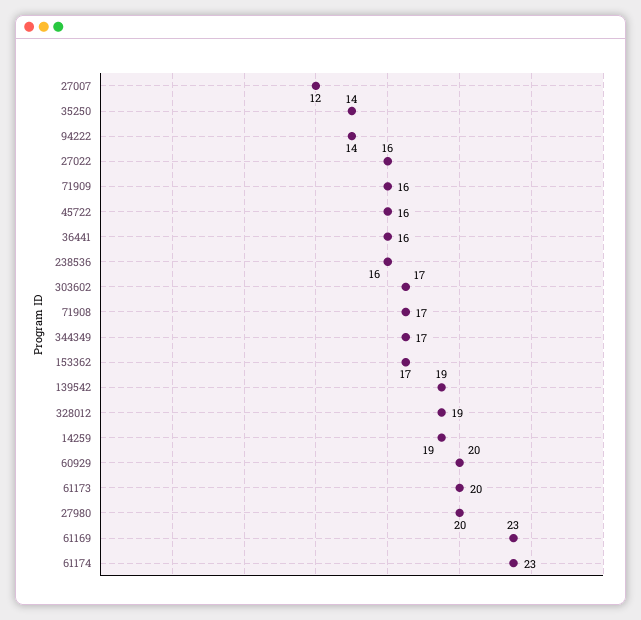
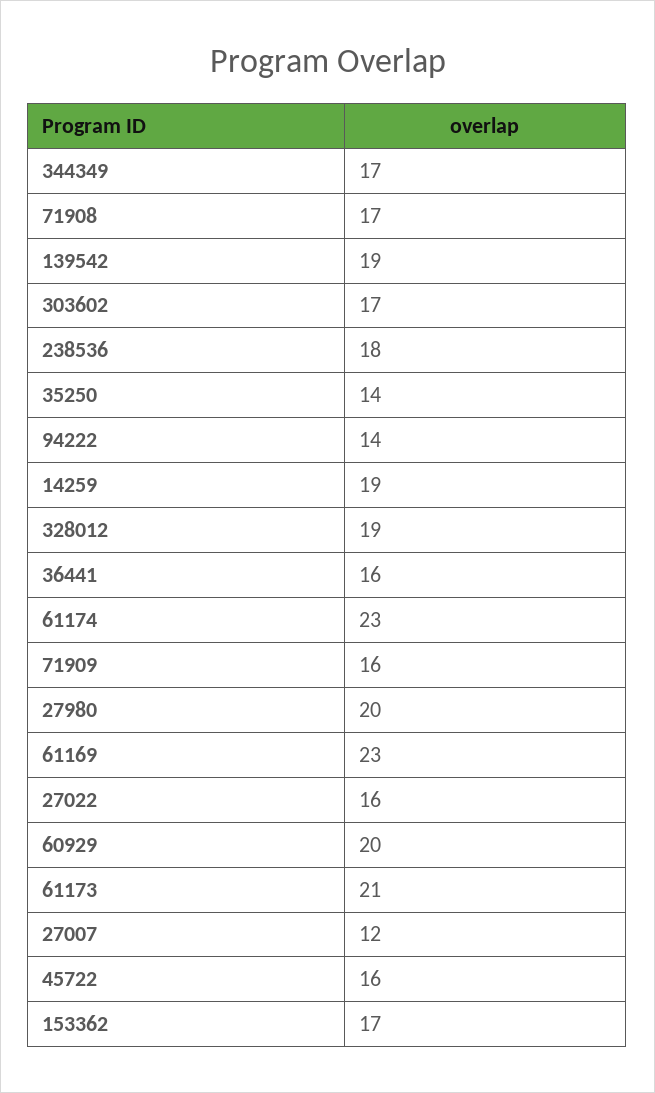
  {
    "27007": 12,
    "35250": 14,
    "94222": 14,
    "27022": 16,
    "71909": 16,
    "45722": 16,
    "36441": 16,
-   "238536": 16,
+   "238536": 18,
    "303602": 17,
    "71908": 17,
    "344349": 17,
    "153362": 17,
    "139542": 19,
    "328012": 19,
    "14259": 19,
    "60929": 20,
-   "61173": 20,
+   "61173": 21,
    "27980": 20,
    "61169": 23,
    "61174": 23
  }

